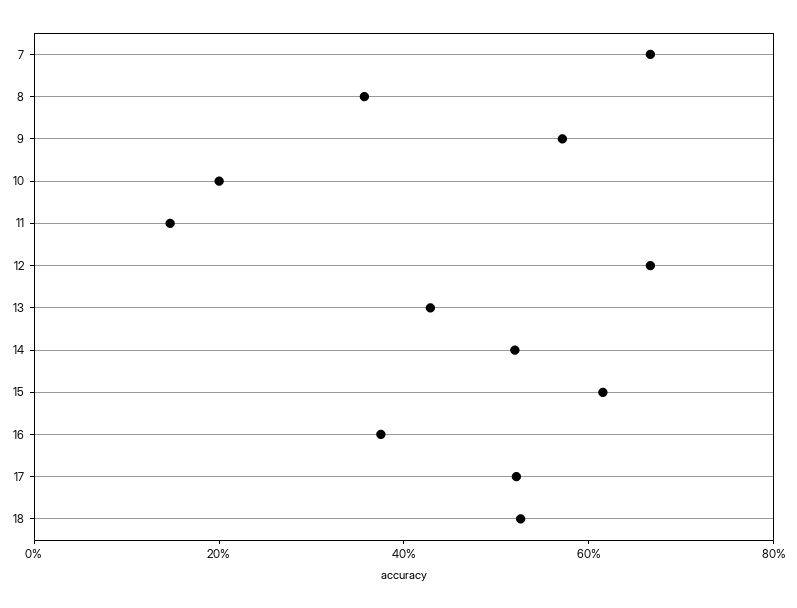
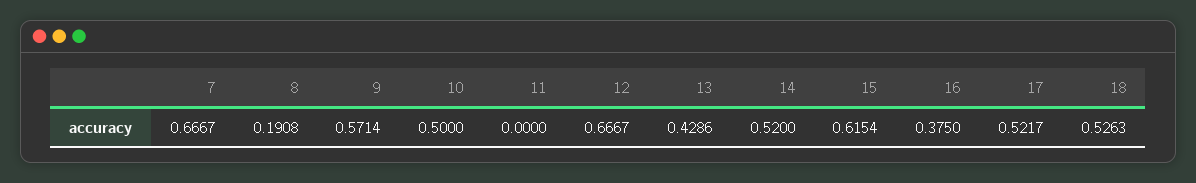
  {
    "7": 0.6667,
-   "8": 0.35,
+   "8": 0.1908,
    "9": 0.5714,
-   "10": 0.2,
+   "10": 0.5,
-   "11": 0.15,
+   "11": 0,
    "12": 0.6667,
    "13": 0.4286,
    "14": 0.52,
    "15": 0.6154,
    "16": 0.375,
    "17": 0.5217,
    "18": 0.5263
  }

